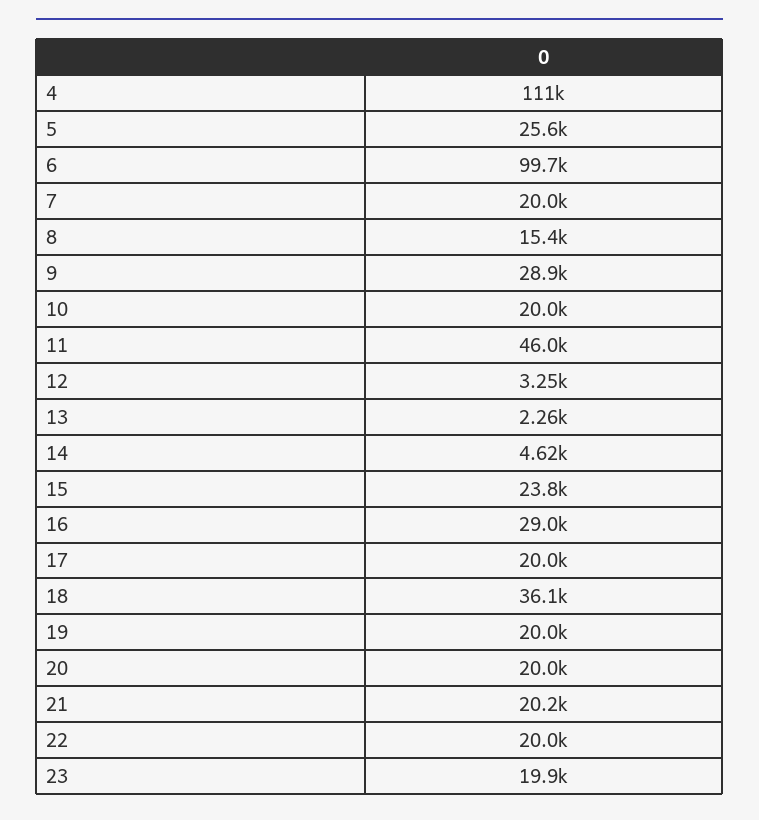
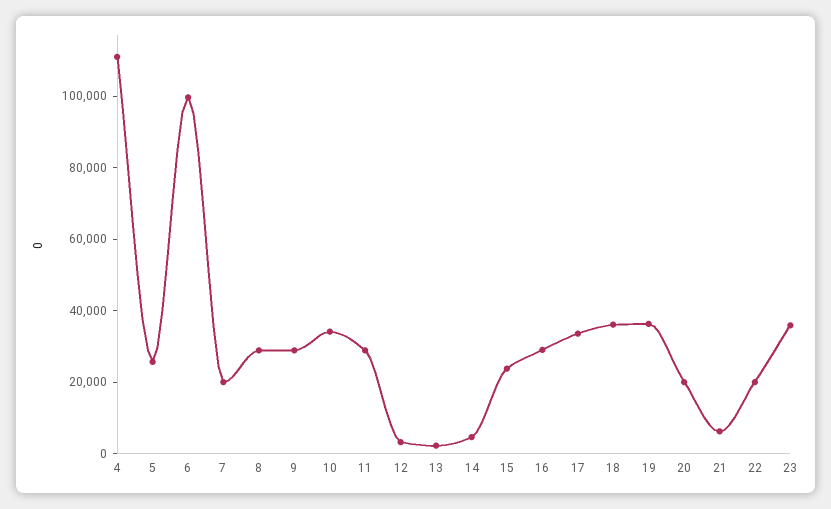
  {
    "4": 111000,
    "5": 25600,
    "6": 99700,
    "7": 20000,
-   "8": 15400,
+   "8": 30000,
    "9": 28900,
-   "10": 20000,
+   "10": 35000,
-   "11": 46000,
+   "11": 30000,
    "12": 3250,
    "13": 2260,
    "14": 4620,
    "15": 23800,
    "16": 29000,
-   "17": 20000,
+   "17": 35000,
    "18": 36100,
-   "19": 20000,
+   "19": 35000,
    "20": 20000,
-   "21": 20200,
+   "21": 5000,
    "22": 20000,
-   "23": 19900
+   "23": 35000
  }

